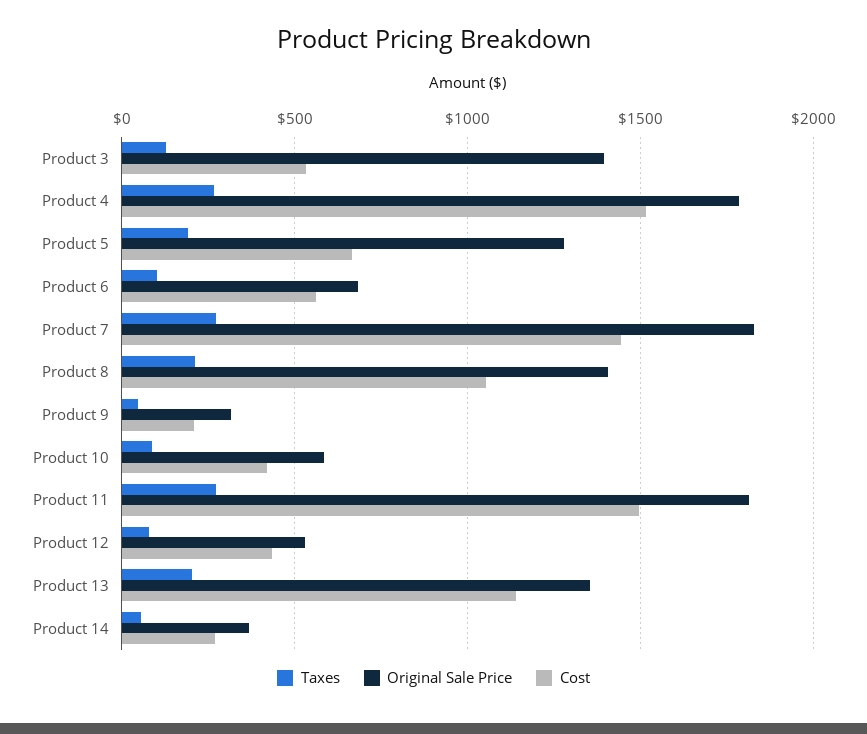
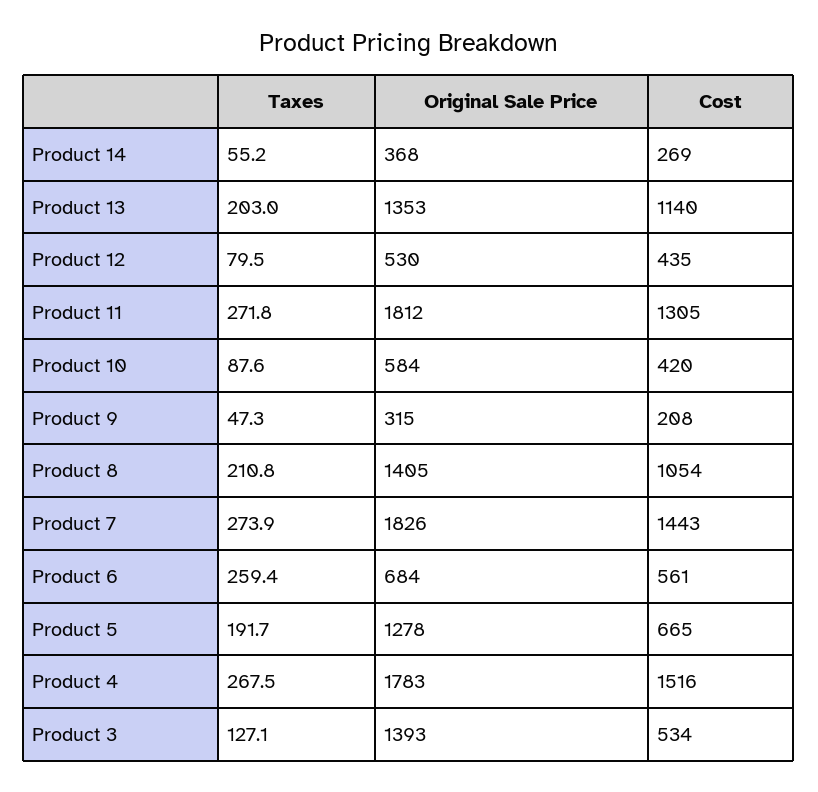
  {
    "Taxes": {
      "Product 3": 127.1,
      "Product 4": 267.5,
      "Product 5": 191.7,
-     "Product 6": 100,
+     "Product 6": 259.4,
      "Product 7": 273.9,
      "Product 8": 210.8,
      "Product 9": 47.3,
      "Product 10": 87.6,
      "Product 11": 271.8,
      "Product 12": 79.5,
      "Product 13": 203,
      "Product 14": 55.2
    },
    "Original Sale Price": {
      "Product 3": 1393,
      "Product 4": 1783,
      "Product 5": 1278,
      "Product 6": 684,
      "Product 7": 1826,
      "Product 8": 1405,
      "Product 9": 315,
      "Product 10": 584,
      "Product 11": 1812,
      "Product 12": 530,
      "Product 13": 1353,
      "Product 14": 368
    },
    "Cost": {
      "Product 3": 534,
      "Product 4": 1516,
      "Product 5": 665,
      "Product 6": 561,
      "Product 7": 1443,
      "Product 8": 1054,
      "Product 9": 208,
      "Product 10": 420,
-     "Product 11": 1500,
+     "Product 11": 1305,
      "Product 12": 435,
      "Product 13": 1140,
      "Product 14": 269
    }
  }

